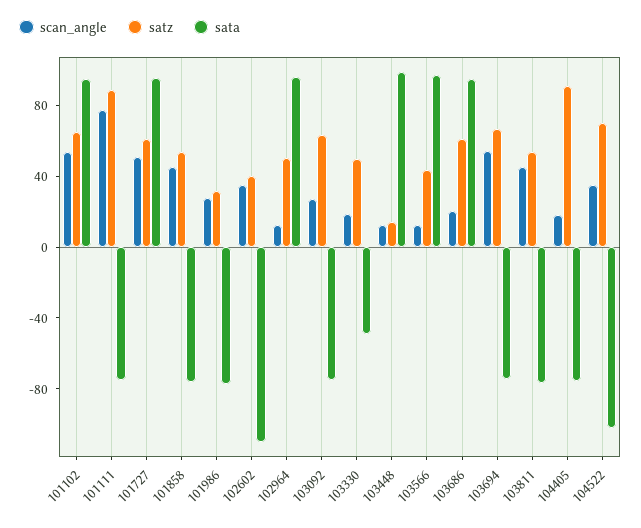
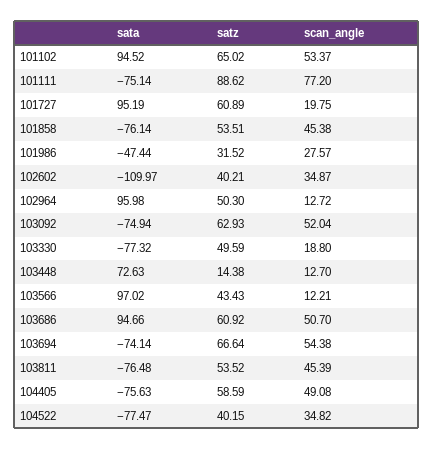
  {
    "scan_angle": {
      "101102": 53.37,
      "101111": 77.2,
-     "101727": 50,
+     "101727": 19.75,
      "101858": 45.38,
      "101986": 27.57,
      "102602": 34.87,
      "102964": 12.72,
-     "103092": 30,
+     "103092": 52.04,
      "103330": 18.8,
      "103448": 12.7,
      "103566": 12.21,
-     "103686": 20,
+     "103686": 50.7,
      "103694": 54.38,
      "103811": 45.39,
-     "104405": 20,
+     "104405": 49.08,
      "104522": 34.82
    },
    "satz": {
      "101102": 65.02,
      "101111": 88.62,
      "101727": 60.89,
      "101858": 53.51,
      "101986": 31.52,
      "102602": 40.21,
      "102964": 50.3,
      "103092": 62.93,
      "103330": 49.59,
      "103448": 14.38,
      "103566": 43.43,
      "103686": 60.92,
      "103694": 66.64,
      "103811": 53.52,
-     "104405": 90,
+     "104405": 58.59,
-     "104522": 70
+     "104522": 40.15
    },
    "sata": {
      "101102": 94.52,
      "101111": -75.14,
      "101727": 95.19,
      "101858": -76.14,
-     "101986": -80,
+     "101986": -47.44,
      "102602": -109.97,
      "102964": 95.98,
      "103092": -74.94,
-     "103330": -50,
+     "103330": -77.32,
-     "103448": 100,
+     "103448": 72.63,
      "103566": 97.02,
      "103686": 94.66,
      "103694": -74.14,
      "103811": -76.48,
      "104405": -75.63,
-     "104522": -100
+     "104522": -77.47
    }
  }

